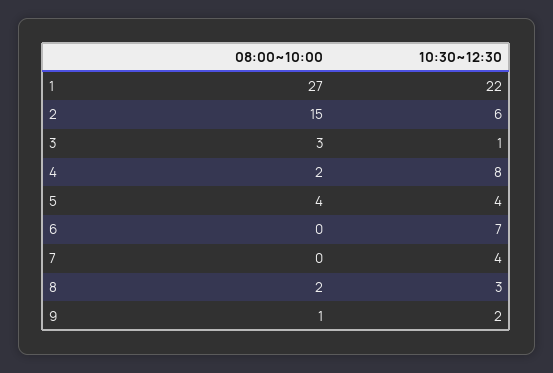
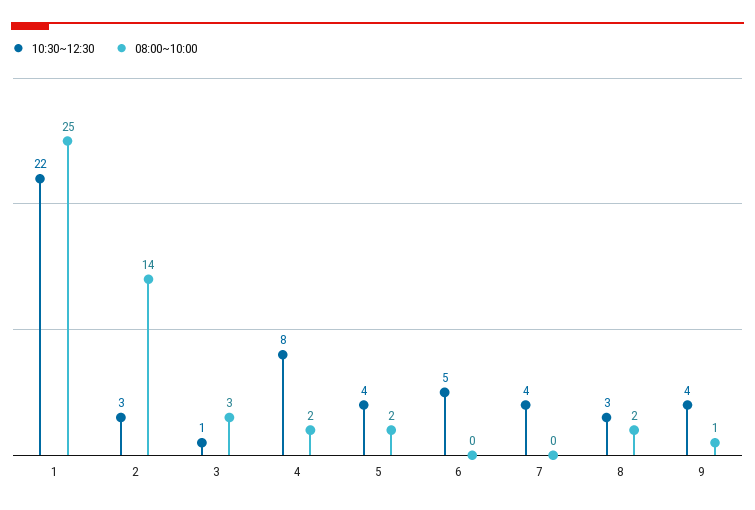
  {
    "08:00~10:00": {
-     "1": 27,
+     "1": 25,
-     "2": 15,
+     "2": 14,
      "3": 3,
      "4": 2,
-     "5": 4,
+     "5": 2,
      "6": 0,
      "7": 0,
      "8": 2,
      "9": 1
    },
    "10:30~12:30": {
      "1": 22,
-     "2": 6,
+     "2": 3,
      "3": 1,
      "4": 8,
      "5": 4,
-     "6": 7,
+     "6": 5,
      "7": 4,
      "8": 3,
-     "9": 2
+     "9": 4
    }
  }

